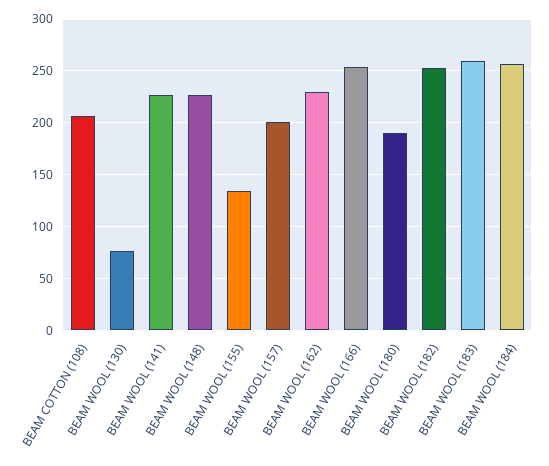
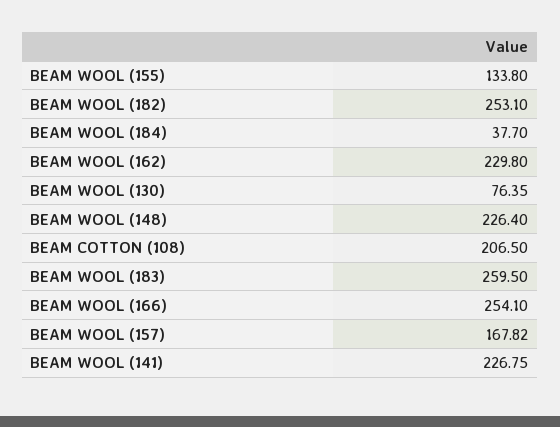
  {
    "BEAM COTTON (108)": 206.5,
    "BEAM WOOL (130)": 76.35,
    "BEAM WOOL (141)": 226.75,
    "BEAM WOOL (148)": 226.4,
    "BEAM WOOL (155)": 133.8,
-   "BEAM WOOL (157)": 200,
+   "BEAM WOOL (157)": 167.82,
    "BEAM WOOL (162)": 229.8,
    "BEAM WOOL (166)": 254.1,
-   "BEAM WOOL (180)": 190,
    "BEAM WOOL (182)": 253.1,
    "BEAM WOOL (183)": 259.5,
-   "BEAM WOOL (184)": 260
+   "BEAM WOOL (184)": 37.7
  }

